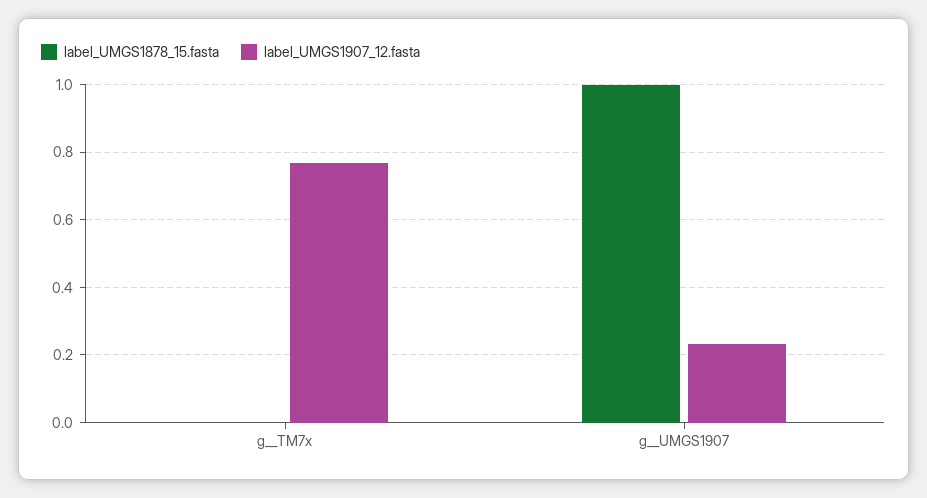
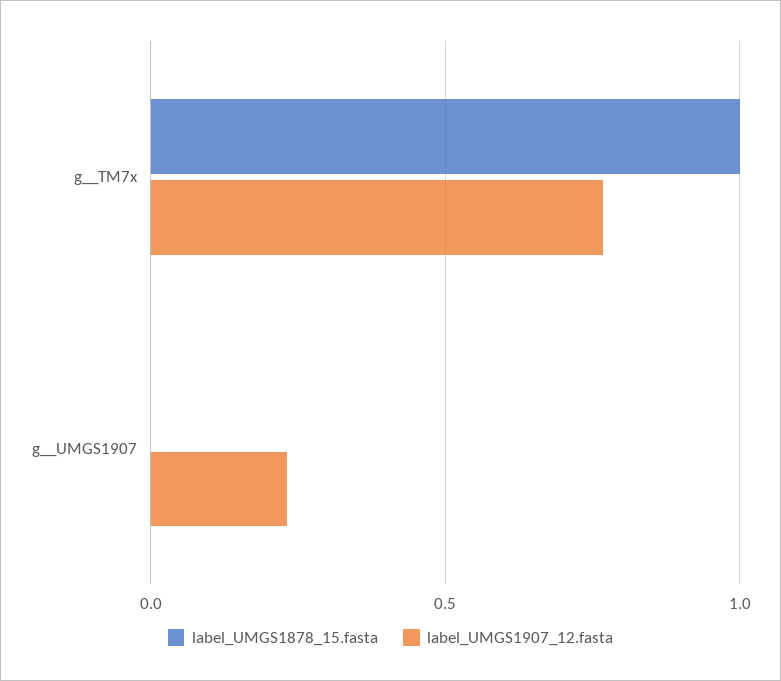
  {
    "label_UMGS1878_15.fasta": {
-     "g__TM7x": 0,
+     "g__TM7x": 1,
-     "g__UMGS1907": 1
+     "g__UMGS1907": 0
    },
    "label_UMGS1907_12.fasta": {
      "g__TM7x": 0.76,
      "g__UMGS1907": 0.24
    }
  }

